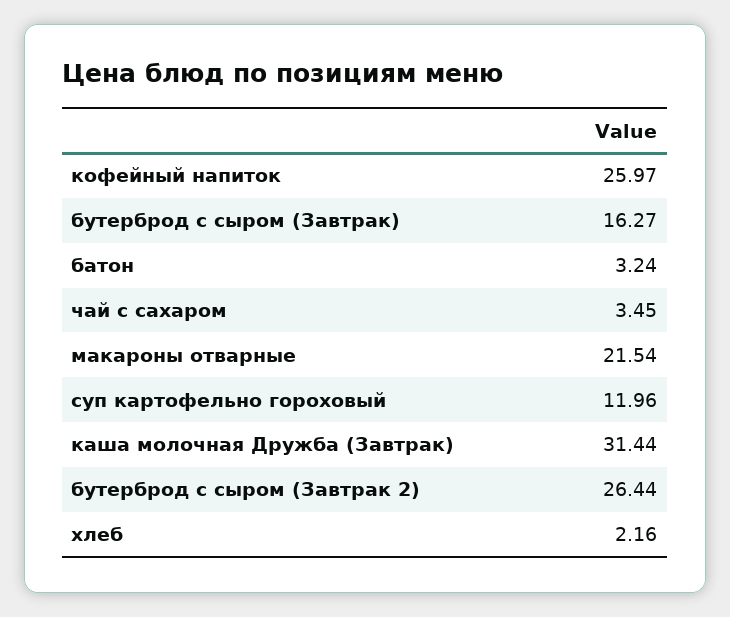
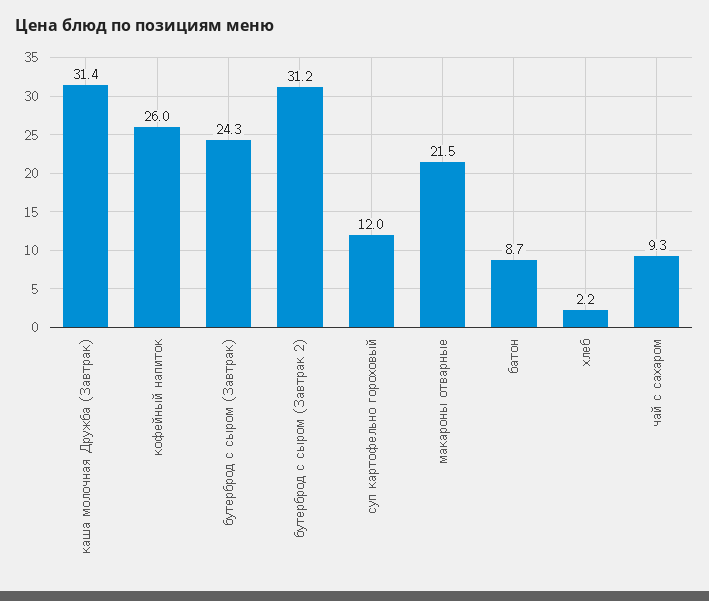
  {
    "кофейный напиток": 25.97,
-   "бутерброд с сыром (Завтрак)": 16.27,
+   "бутерброд с сыром (Завтрак)": 24.3,
-   "батон": 3.24,
+   "батон": 8.7,
-   "чай с сахаром": 3.45,
+   "чай с сахаром": 9.3,
    "макароны отварные": 21.54,
    "суп картофельно гороховый": 11.96,
    "каша молочная Дружба (Завтрак)": 31.44,
-   "бутерброд с сыром (Завтрак 2)": 26.44,
+   "бутерброд с сыром (Завтрак 2)": 31.2,
    "хлеб": 2.16
  }

